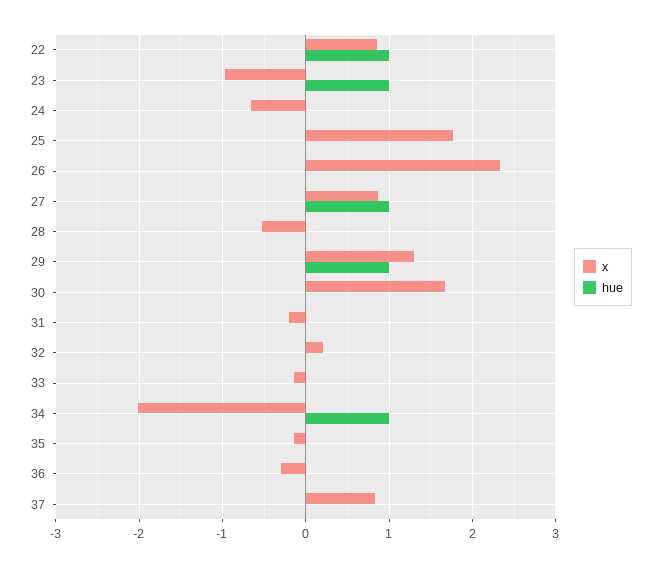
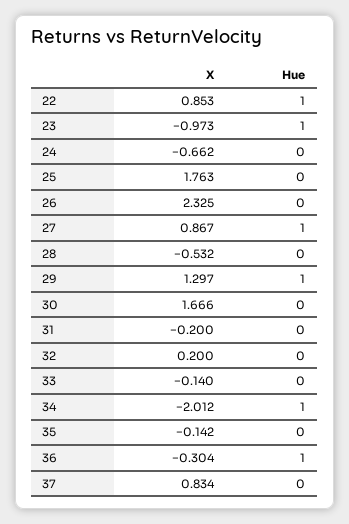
  {
    "x": {
      "22": 0.853,
      "23": -0.973,
      "24": -0.662,
      "25": 1.763,
      "26": 2.325,
      "27": 0.867,
      "28": -0.532,
      "29": 1.297,
      "30": 1.666,
      "31": -0.2,
      "32": 0.2,
      "33": -0.14,
      "34": -2.012,
      "35": -0.142,
      "36": -0.304,
      "37": 0.834
    },
    "hue": {
      "22": 1,
      "23": 1,
      "24": 0,
      "25": 0,
      "26": 0,
      "27": 1,
      "28": 0,
      "29": 1,
      "30": 0,
      "31": 0,
      "32": 0,
      "33": 0,
      "34": 1,
      "35": 0,
-     "36": 0,
+     "36": 1,
      "37": 0
    }
  }

